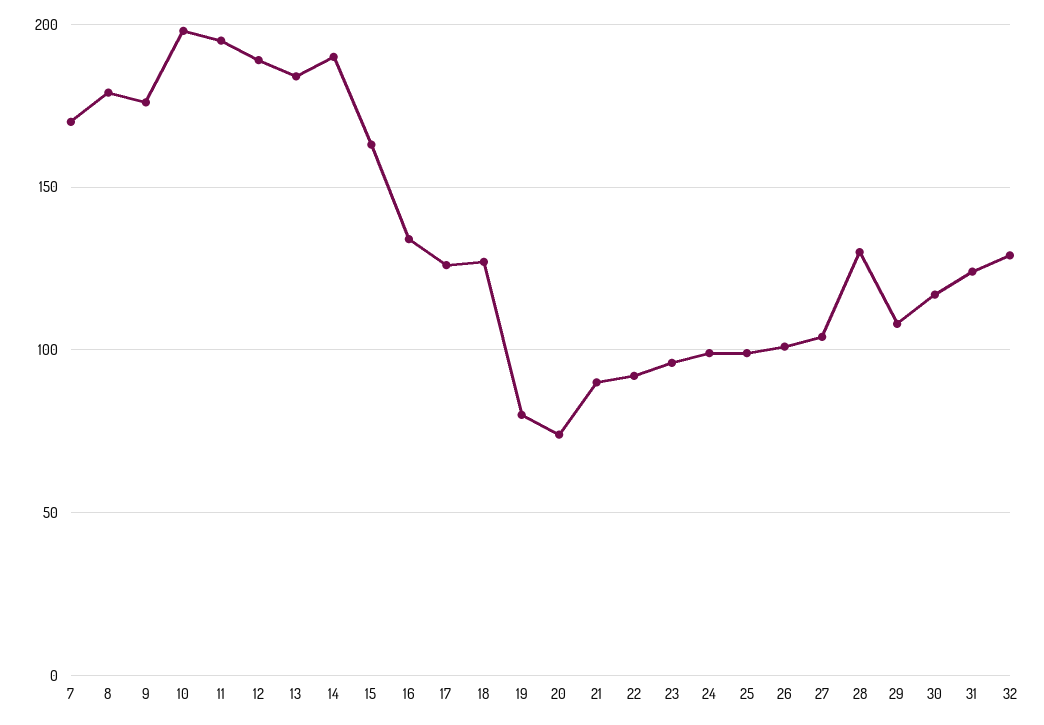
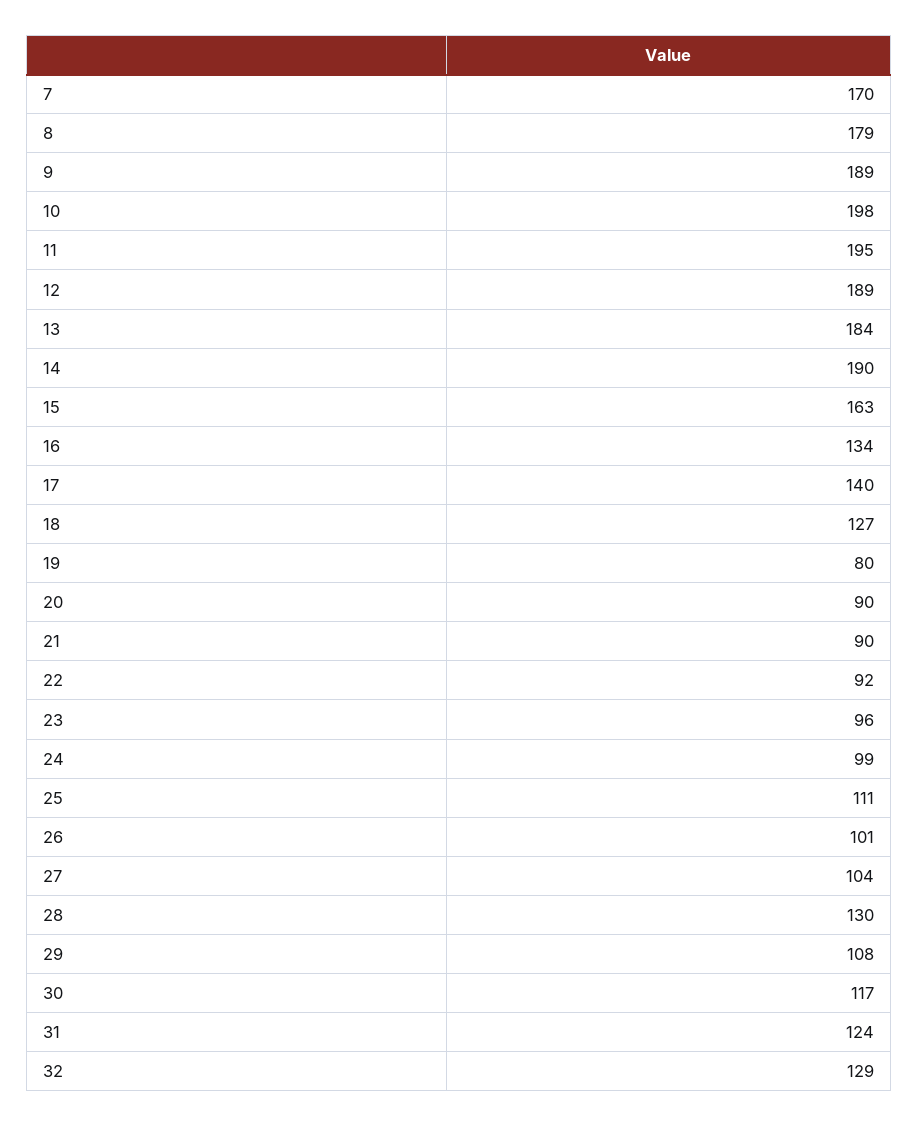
  {
    "7": 170,
    "8": 179,
-   "9": 175,
+   "9": 189,
    "10": 198,
    "11": 195,
    "12": 189,
    "13": 184,
    "14": 190,
    "15": 163,
    "16": 134,
-   "17": 125,
+   "17": 140,
    "18": 127,
    "19": 80,
-   "20": 75,
+   "20": 90,
    "21": 90,
    "22": 92,
    "23": 96,
    "24": 99,
-   "25": 100,
+   "25": 111,
    "26": 101,
    "27": 104,
    "28": 130,
    "29": 108,
    "30": 117,
    "31": 124,
    "32": 129
  }

